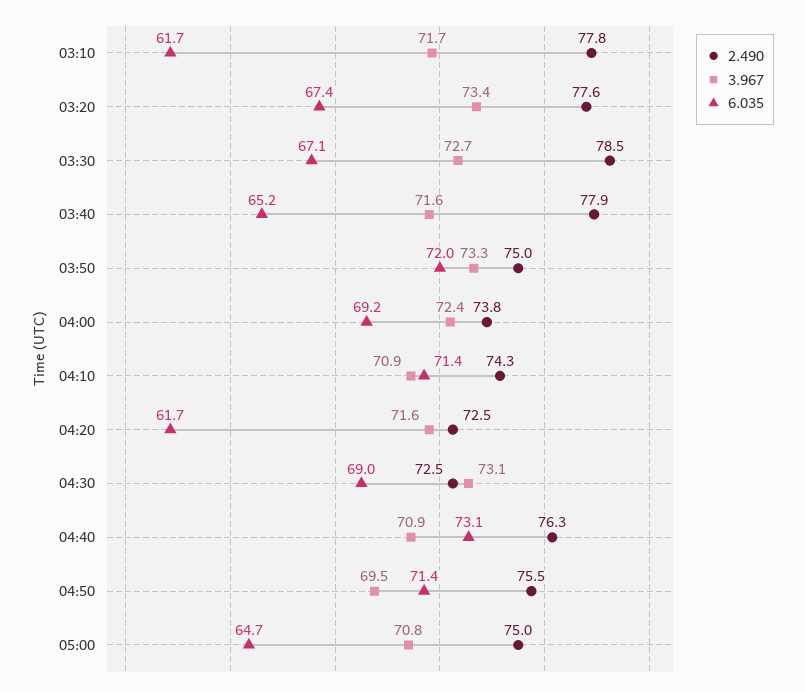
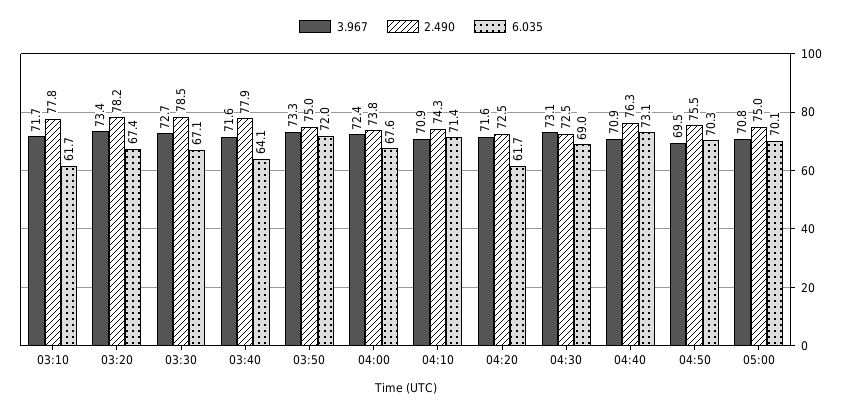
  {
    "2.490": {
      "03:10": 77.8,
-     "03:20": 77.6,
+     "03:20": 78.2,
      "03:30": 78.5,
      "03:40": 77.9,
      "03:50": 75,
      "04:00": 73.8,
      "04:10": 74.3,
      "04:20": 72.5,
      "04:30": 72.5,
      "04:40": 76.3,
      "04:50": 75.5,
      "05:00": 75
    },
    "3.967": {
      "03:10": 71.7,
      "03:20": 73.4,
      "03:30": 72.7,
      "03:40": 71.6,
      "03:50": 73.3,
      "04:00": 72.4,
      "04:10": 70.9,
      "04:20": 71.6,
      "04:30": 73.1,
      "04:40": 70.9,
      "04:50": 69.5,
      "05:00": 70.8
    },
    "6.035": {
      "03:10": 61.7,
      "03:20": 67.4,
      "03:30": 67.1,
-     "03:40": 65.2,
+     "03:40": 64.1,
      "03:50": 72,
-     "04:00": 69.2,
+     "04:00": 67.6,
      "04:10": 71.4,
      "04:20": 61.7,
      "04:30": 69,
      "04:40": 73.1,
-     "04:50": 71.4,
+     "04:50": 70.3,
-     "05:00": 64.7
+     "05:00": 70.1
    }
  }

